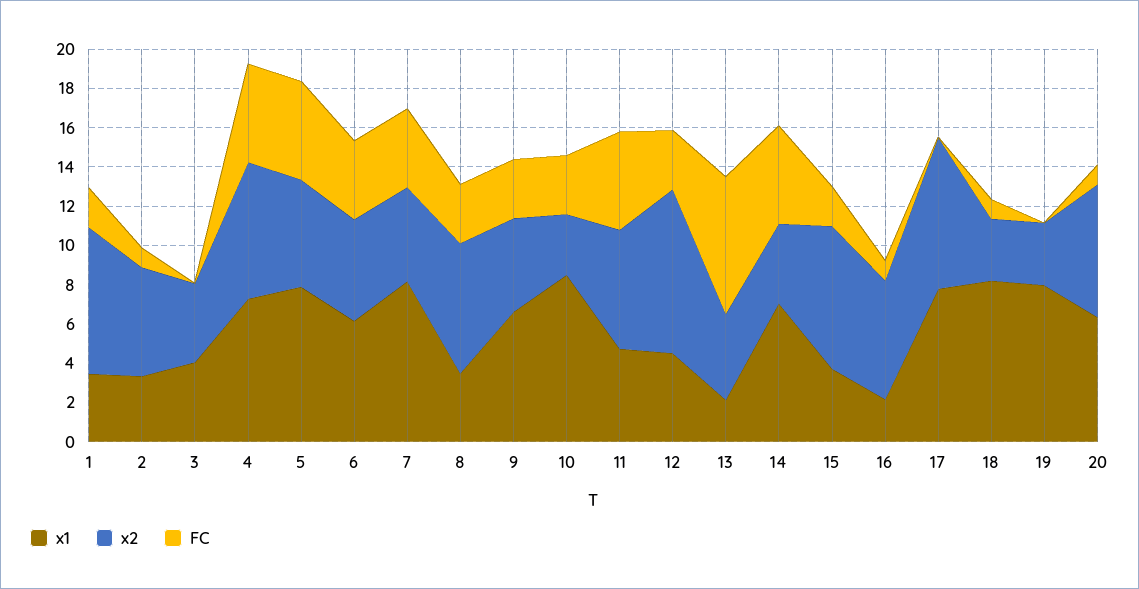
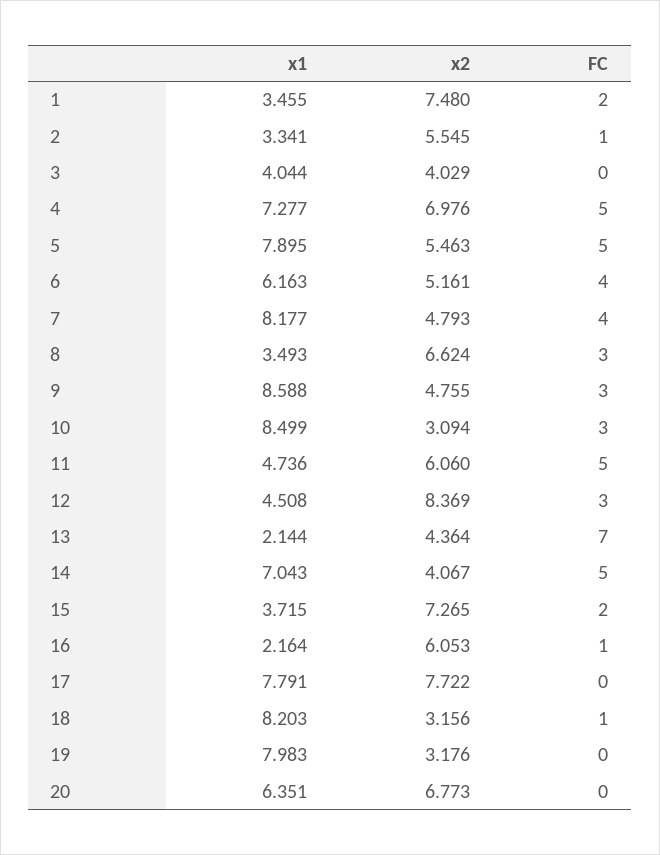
  {
    "x1": {
      "1": 3.455,
      "2": 3.341,
      "3": 4.044,
      "4": 7.277,
      "5": 7.895,
      "6": 6.163,
      "7": 8.177,
      "8": 3.493,
-     "9": 6.5,
+     "9": 8.588,
      "10": 8.499,
      "11": 4.736,
      "12": 4.508,
      "13": 2.144,
      "14": 7.043,
      "15": 3.715,
      "16": 2.164,
      "17": 7.791,
      "18": 8.203,
      "19": 7.983,
      "20": 6.351
    },
    "x2": {
      "1": 7.48,
      "2": 5.545,
      "3": 4.029,
      "4": 6.976,
      "5": 5.463,
      "6": 5.161,
      "7": 4.793,
      "8": 6.624,
      "9": 4.755,
      "10": 3.094,
      "11": 6.06,
      "12": 8.369,
      "13": 4.364,
      "14": 4.067,
      "15": 7.265,
      "16": 6.053,
      "17": 7.722,
      "18": 3.156,
      "19": 3.176,
      "20": 6.773
    },
    "FC": {
      "1": 2,
      "2": 1,
      "3": 0,
      "4": 5,
      "5": 5,
      "6": 4,
      "7": 4,
      "8": 3,
      "9": 3,
      "10": 3,
      "11": 5,
      "12": 3,
      "13": 7,
      "14": 5,
      "15": 2,
      "16": 1,
      "17": 0,
      "18": 1,
      "19": 0,
-     "20": 1
+     "20": 0
    }
  }

